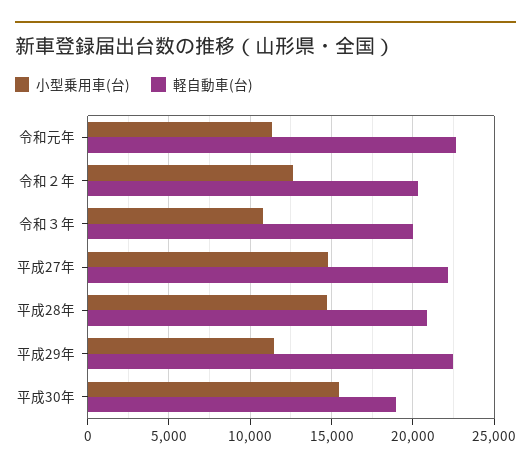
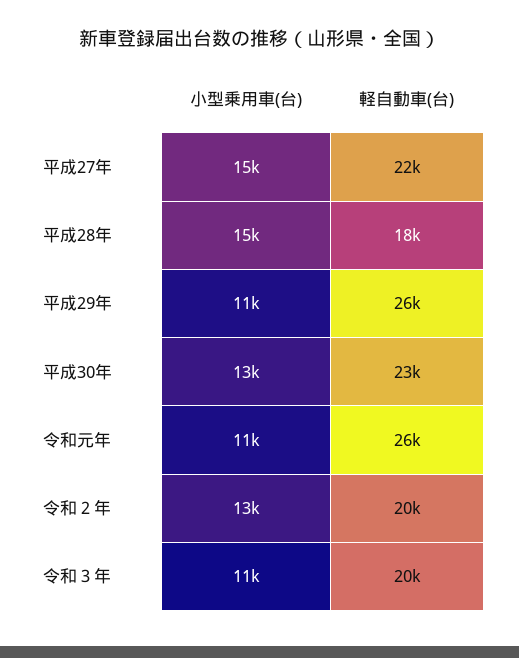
  {
    "小型乗用車(台)": {
      "令和元年": 11000,
      "令和２年": 13000,
      "令和３年": 11000,
      "平成27年": 15000,
      "平成28年": 15000,
      "平成29年": 11000,
-     "平成30年": 15500
+     "平成30年": 13000
    },
    "軽自動車(台)": {
-     "令和元年": 22500,
+     "令和元年": 26000,
      "令和２年": 20000,
      "令和３年": 20000,
      "平成27年": 22000,
-     "平成28年": 21000,
+     "平成28年": 18000,
-     "平成29年": 22500,
+     "平成29年": 26000,
-     "平成30年": 19000
+     "平成30年": 23000
    }
  }

